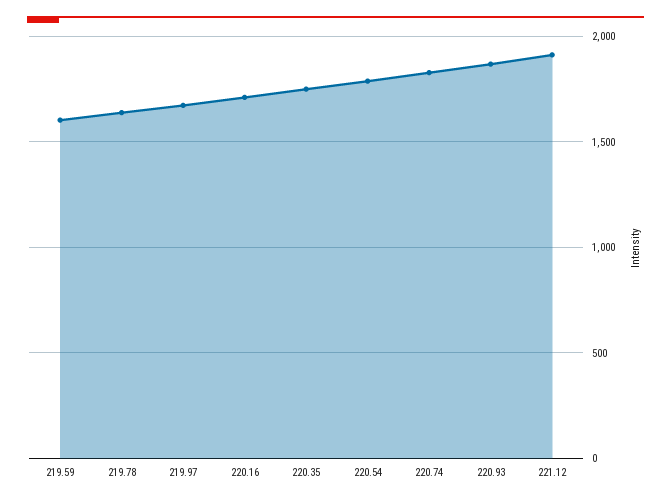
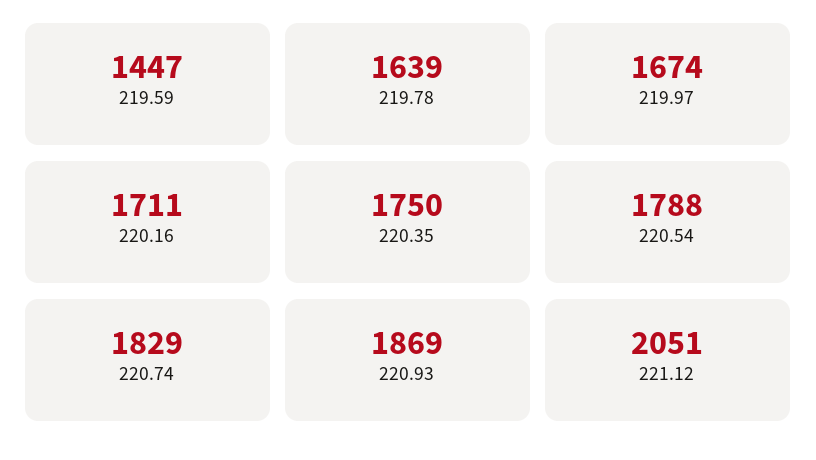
  {
-   "219.59": 1600,
+   "219.59": 1447,
    "219.78": 1639,
    "219.97": 1674,
    "220.16": 1711,
    "220.35": 1750,
    "220.54": 1788,
    "220.74": 1829,
    "220.93": 1869,
-   "221.12": 1900
+   "221.12": 2051
  }

